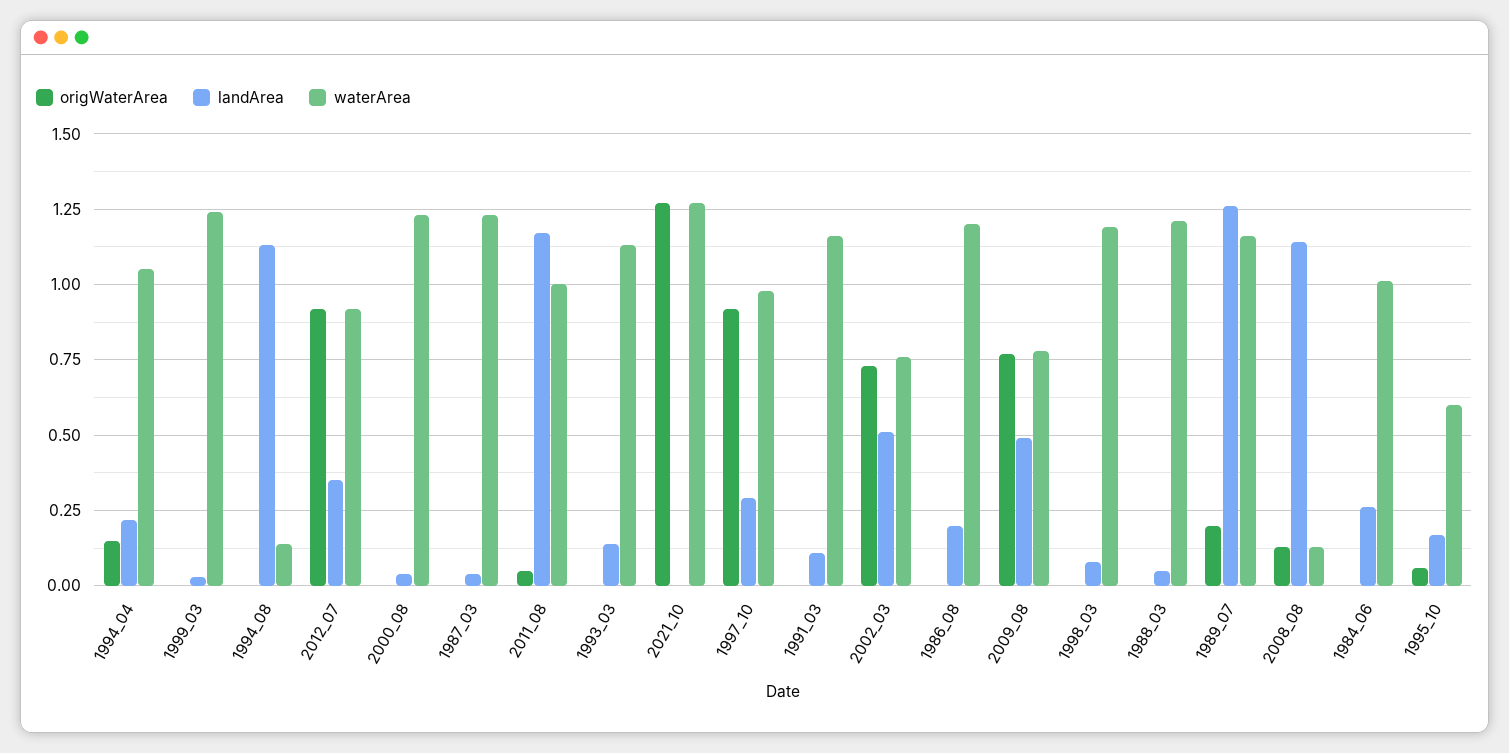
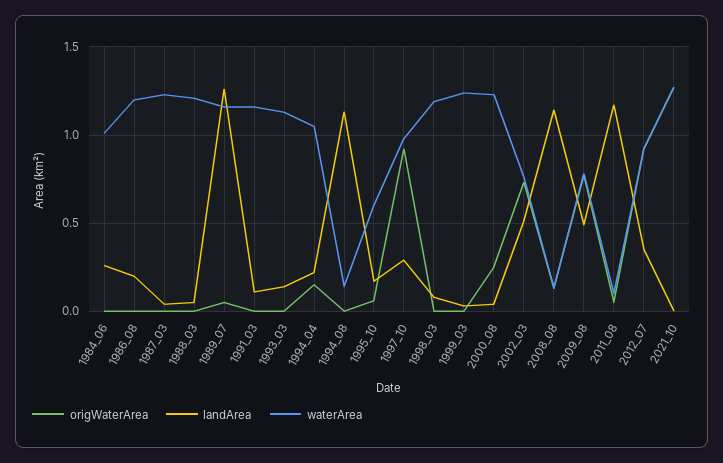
  {
    "origWaterArea": {
      "1994_04": 0.15,
      "1999_03": 0,
      "1994_08": 0,
      "2012_07": 0.9,
-     "2000_08": 0,
+     "2000_08": 0.25,
      "1987_03": 0,
      "2011_08": 0.05,
      "1993_03": 0,
      "2021_10": 1.25,
      "1997_10": 0.9,
      "1991_03": 0,
      "2002_03": 0.75,
      "1986_08": 0,
      "2009_08": 0.75,
      "1998_03": 0,
      "1988_03": 0,
-     "1989_07": 0.2,
+     "1989_07": 0.05,
      "2008_08": 0.15,
      "1984_06": 0,
      "1995_10": 0.05
    },
    "landArea": {
      "1994_04": 0.2,
      "1999_03": 0.05,
      "1994_08": 1.15,
      "2012_07": 0.35,
      "2000_08": 0.05,
      "1987_03": 0.05,
      "2011_08": 1.15,
      "1993_03": 0.15,
      "2021_10": 0,
      "1997_10": 0.3,
      "1991_03": 0.1,
      "2002_03": 0.5,
      "1986_08": 0.2,
      "2009_08": 0.5,
      "1998_03": 0.1,
      "1988_03": 0.05,
      "1989_07": 1.25,
      "2008_08": 1.15,
      "1984_06": 0.25,
      "1995_10": 0.15
    },
    "waterArea": {
      "1994_04": 1.05,
      "1999_03": 1.25,
      "1994_08": 0.15,
      "2012_07": 0.9,
      "2000_08": 1.25,
      "1987_03": 1.25,
-     "2011_08": 1,
+     "2011_08": 0.1,
      "1993_03": 1.15,
      "2021_10": 1.25,
      "1997_10": 1,
      "1991_03": 1.15,
      "2002_03": 0.75,
      "1986_08": 1.2,
      "2009_08": 0.8,
      "1998_03": 1.2,
      "1988_03": 1.2,
      "1989_07": 1.15,
      "2008_08": 0.15,
      "1984_06": 1,
      "1995_10": 0.6
    }
  }

